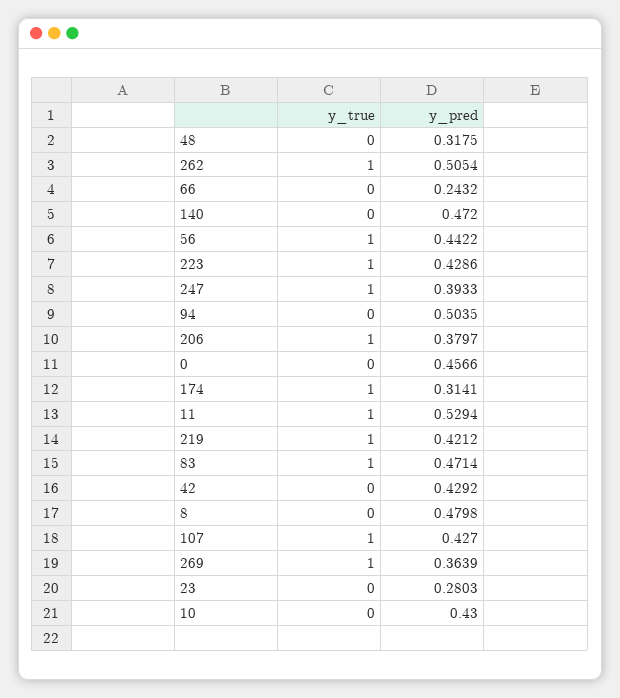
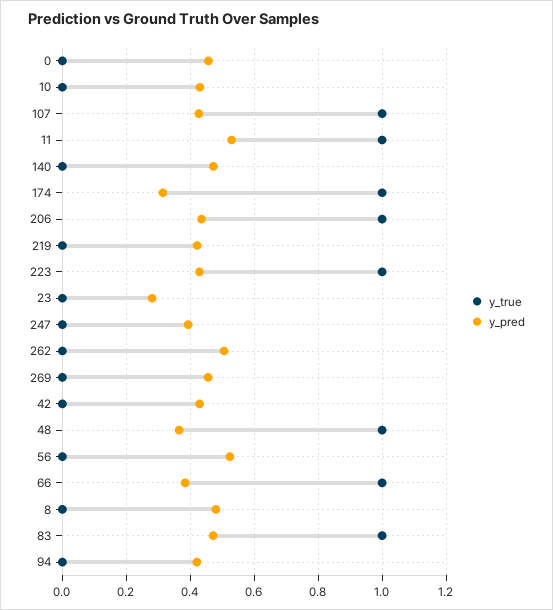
  {
    "y_true": {
-     "48": 0,
+     "48": 1,
-     "262": 1,
+     "262": 0,
-     "66": 0,
+     "66": 1,
      "140": 0,
-     "56": 1,
+     "56": 0,
      "223": 1,
-     "247": 1,
+     "247": 0,
      "94": 0,
      "206": 1,
      "0": 0,
      "174": 1,
      "11": 1,
-     "219": 1,
+     "219": 0,
      "83": 1,
      "42": 0,
      "8": 0,
      "107": 1,
-     "269": 1,
+     "269": 0,
      "23": 0,
      "10": 0
    },
    "y_pred": {
-     "48": 0.3175,
+     "48": 0.36,
      "262": 0.5054,
-     "66": 0.2432,
+     "66": 0.38,
      "140": 0.472,
-     "56": 0.4422,
+     "56": 0.52,
      "223": 0.4286,
      "247": 0.3933,
-     "94": 0.5035,
+     "94": 0.42,
-     "206": 0.3797,
+     "206": 0.44,
      "0": 0.4566,
      "174": 0.3141,
      "11": 0.5294,
      "219": 0.4212,
      "83": 0.4714,
      "42": 0.4292,
      "8": 0.4798,
      "107": 0.427,
-     "269": 0.3639,
+     "269": 0.46,
      "23": 0.2803,
      "10": 0.43
    }
  }

